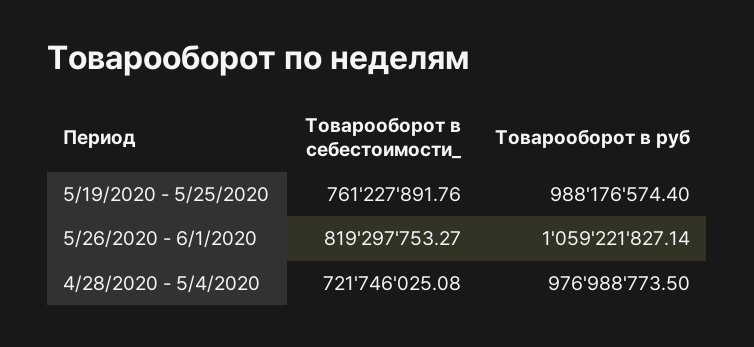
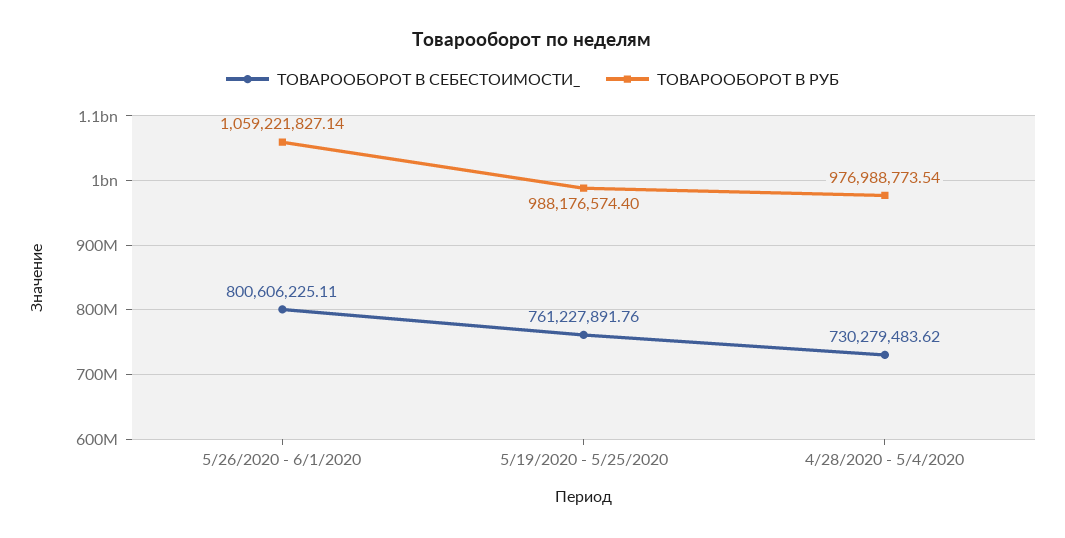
  {
    "Товарооборот в себестоимости_": {
      "5/19/2020 - 5/25/2020": 761227891.76,
-     "5/26/2020 - 6/1/2020": 819297753.27,
+     "5/26/2020 - 6/1/2020": 800606225.11,
-     "4/28/2020 - 5/4/2020": 721746025.08
+     "4/28/2020 - 5/4/2020": 730279483.62
    },
    "Товарооборот в руб": {
      "5/19/2020 - 5/25/2020": 988176574.4,
      "5/26/2020 - 6/1/2020": 1059221827.14,
-     "4/28/2020 - 5/4/2020": 976988773.5
+     "4/28/2020 - 5/4/2020": 976988773.54
    }
  }

